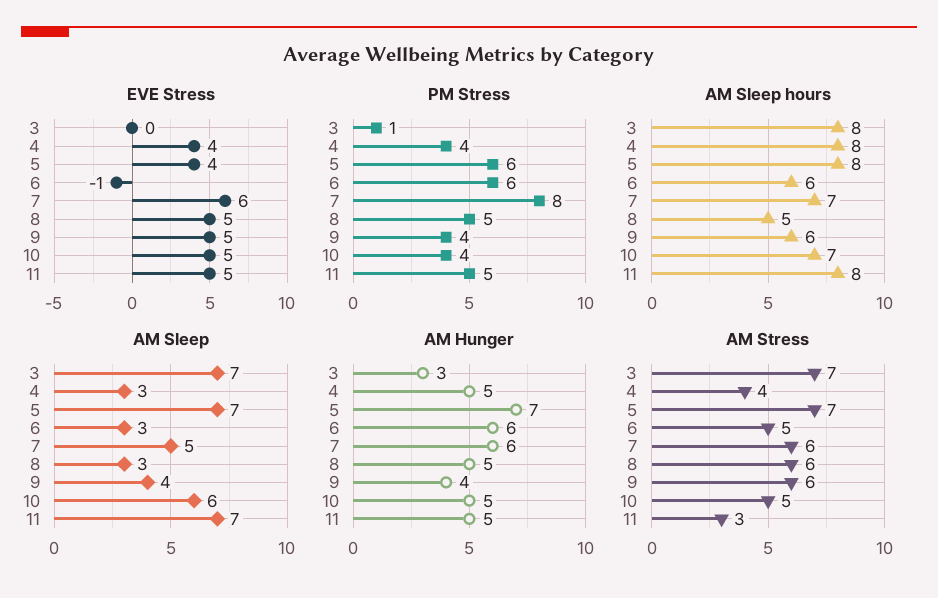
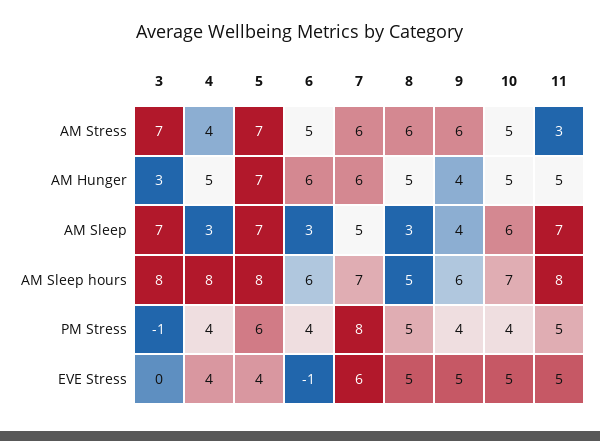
  {
    "EVE Stress": {
      "3": 0,
      "4": 4,
      "5": 4,
      "6": -1,
      "7": 6,
      "8": 5,
      "9": 5,
      "10": 5,
      "11": 5
    },
    "PM Stress": {
-     "3": 1,
+     "3": -1,
      "4": 4,
      "5": 6,
-     "6": 6,
+     "6": 4,
      "7": 8,
      "8": 5,
      "9": 4,
      "10": 4,
      "11": 5
    },
    "AM Sleep hours": {
      "3": 8,
      "4": 8,
      "5": 8,
      "6": 6,
      "7": 7,
      "8": 5,
      "9": 6,
      "10": 7,
      "11": 8
    },
    "AM Sleep": {
      "3": 7,
      "4": 3,
      "5": 7,
      "6": 3,
      "7": 5,
      "8": 3,
      "9": 4,
      "10": 6,
      "11": 7
    },
    "AM Hunger": {
      "3": 3,
      "4": 5,
      "5": 7,
      "6": 6,
      "7": 6,
      "8": 5,
      "9": 4,
      "10": 5,
      "11": 5
    },
    "AM Stress": {
      "3": 7,
      "4": 4,
      "5": 7,
      "6": 5,
      "7": 6,
      "8": 6,
      "9": 6,
      "10": 5,
      "11": 3
    }
  }

